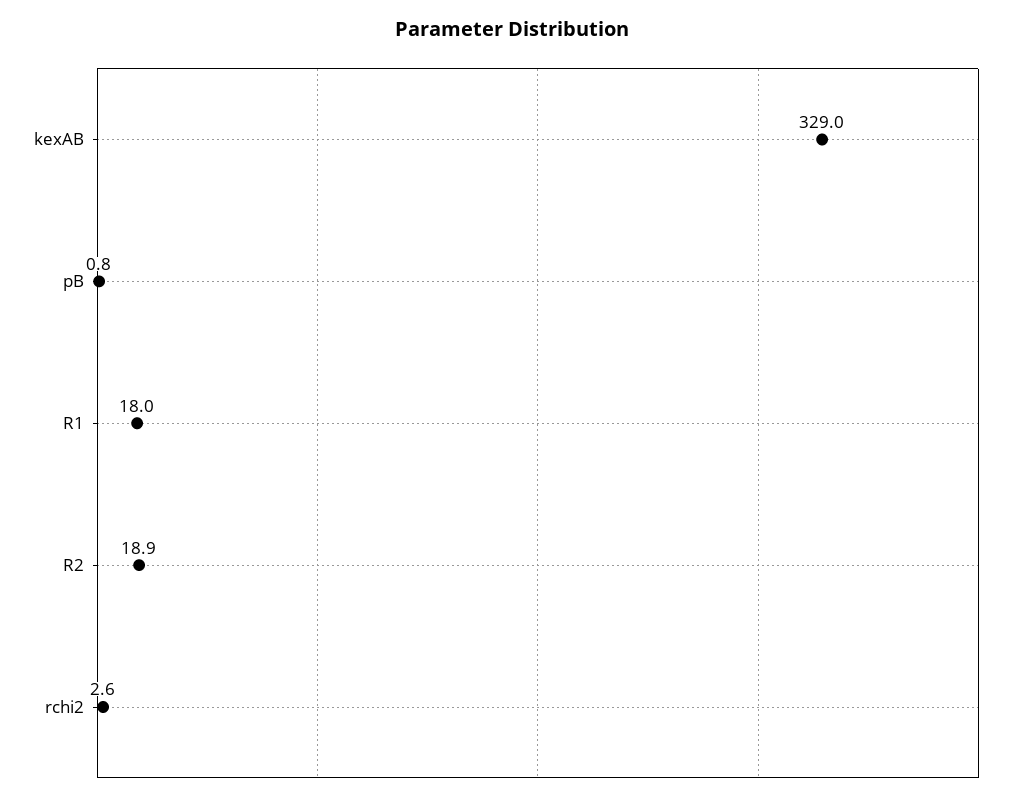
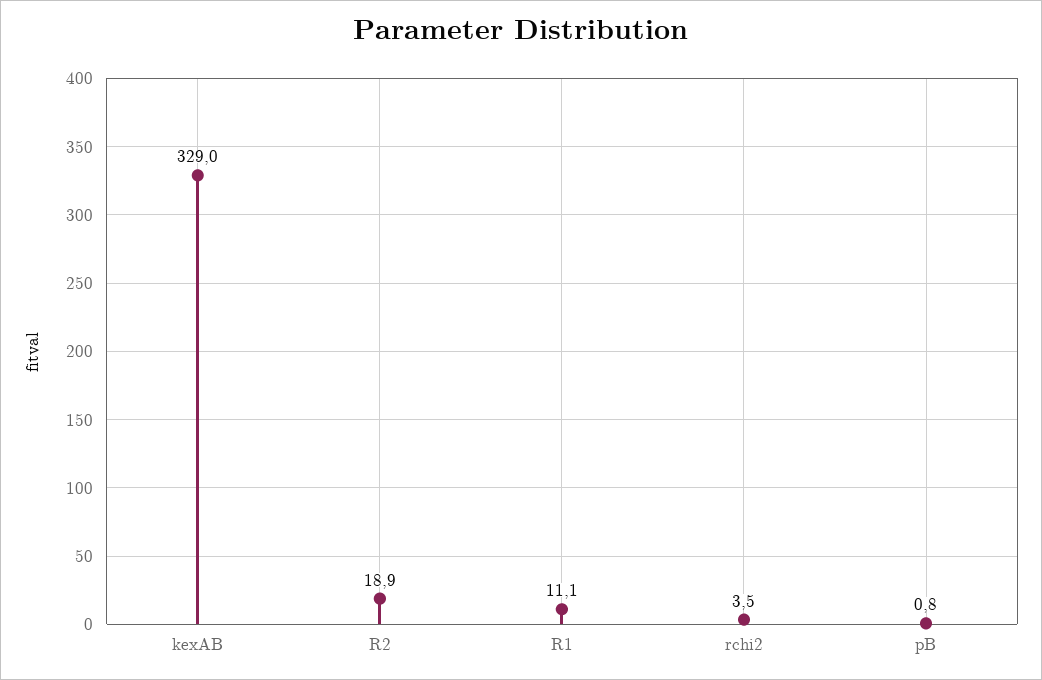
  {
    "kexAB": 329,
    "pB": 0.8,
-   "R1": 18,
+   "R1": 11.1,
    "R2": 18.9,
-   "rchi2": 2.6
+   "rchi2": 3.5
  }

